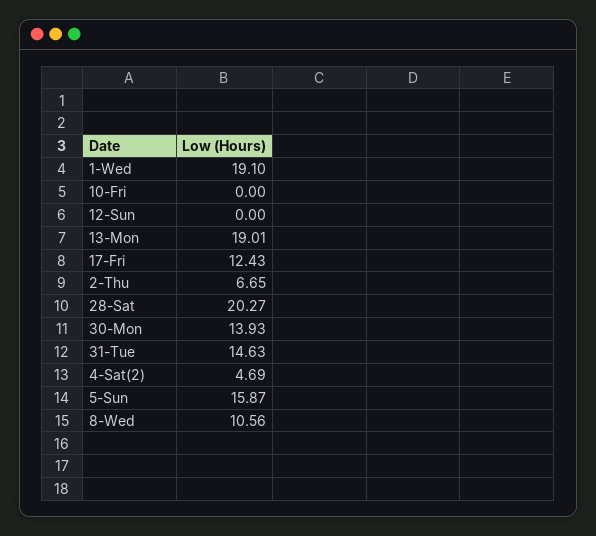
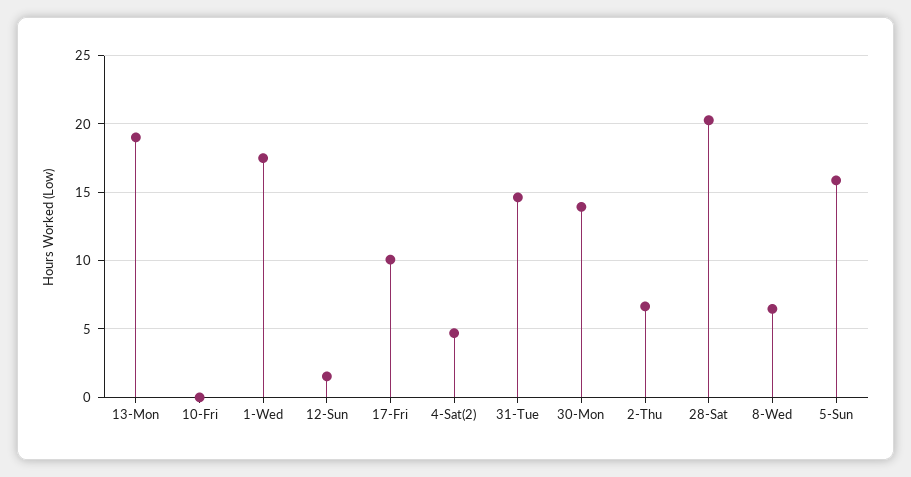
  {
-   "1-Wed": 19.1,
+   "1-Wed": 17.5,
    "10-Fri": 0,
-   "12-Sun": 0,
+   "12-Sun": 1.5,
    "13-Mon": 19.01,
-   "17-Fri": 12.43,
+   "17-Fri": 10,
    "2-Thu": 6.65,
    "28-Sat": 20.27,
    "30-Mon": 13.93,
    "31-Tue": 14.63,
    "4-Sat(2)": 4.69,
    "5-Sun": 15.87,
-   "8-Wed": 10.56
+   "8-Wed": 6.5
  }

